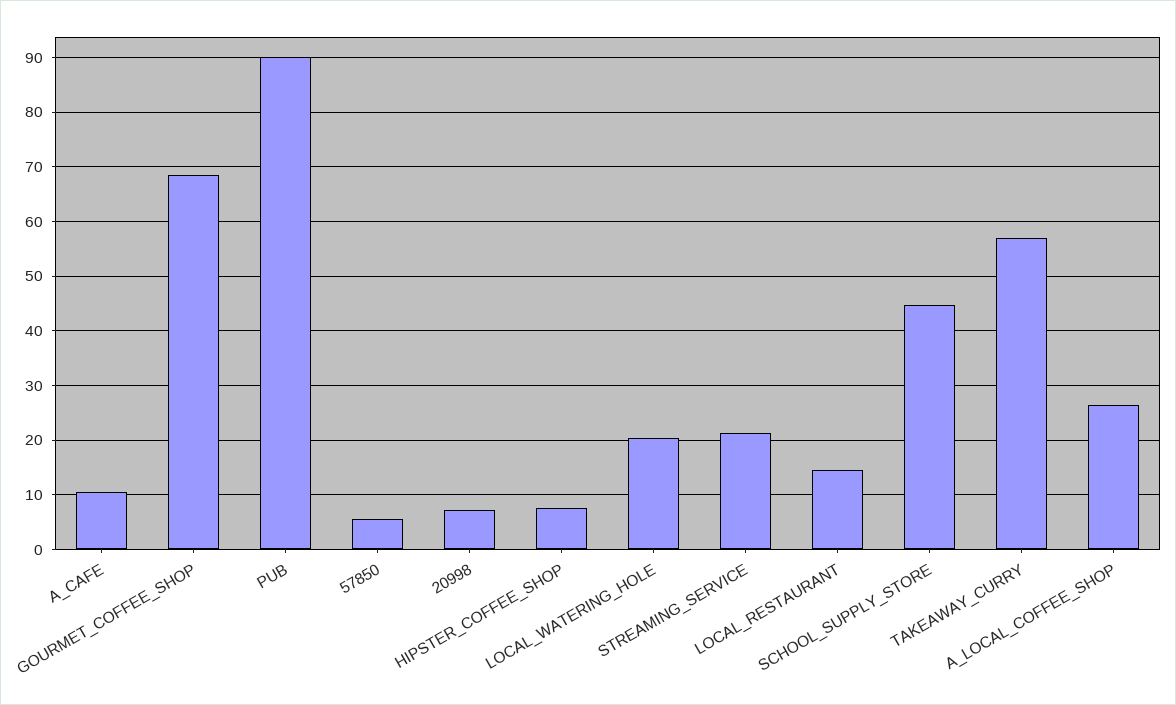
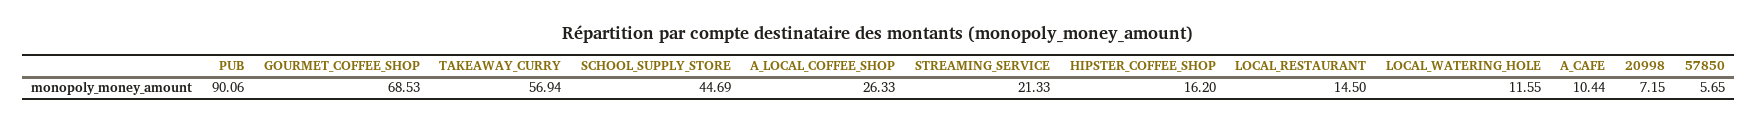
  {
    "A_CAFE": 10.44,
    "GOURMET_COFFEE_SHOP": 68.53,
    "PUB": 90.06,
    "57850": 5.65,
    "20998": 7.15,
-   "HIPSTER_COFFEE_SHOP": 8,
+   "HIPSTER_COFFEE_SHOP": 16.2,
-   "LOCAL_WATERING_HOLE": 20,
+   "LOCAL_WATERING_HOLE": 11.55,
    "STREAMING_SERVICE": 21.33,
    "LOCAL_RESTAURANT": 14.5,
    "SCHOOL_SUPPLY_STORE": 44.69,
    "TAKEAWAY_CURRY": 56.94,
    "A_LOCAL_COFFEE_SHOP": 26.33
  }

